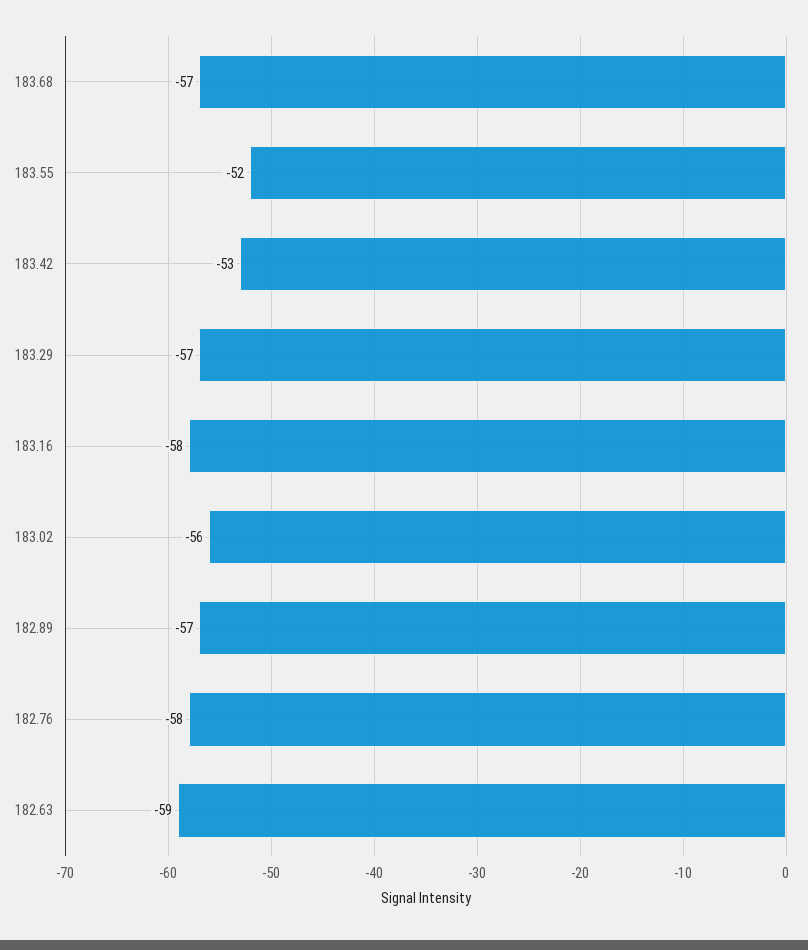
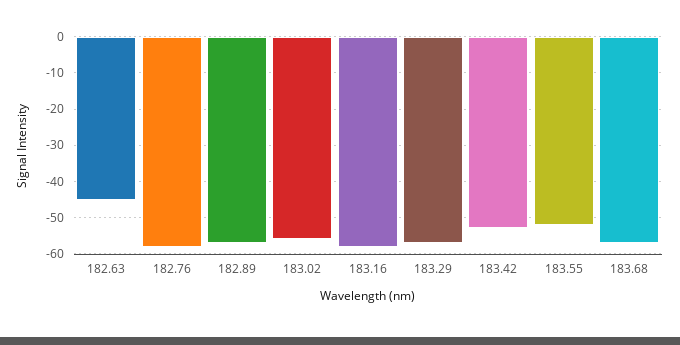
  {
    "183.68": -57,
    "183.55": -52,
    "183.42": -53,
    "183.29": -57,
    "183.16": -58,
    "183.02": -56,
    "182.89": -57,
    "182.76": -58,
-   "182.63": -59
+   "182.63": -45
  }

